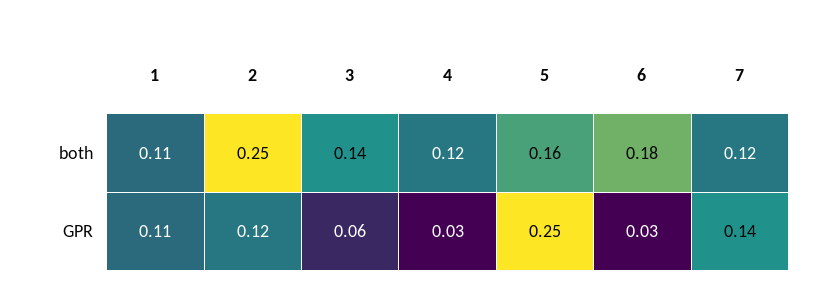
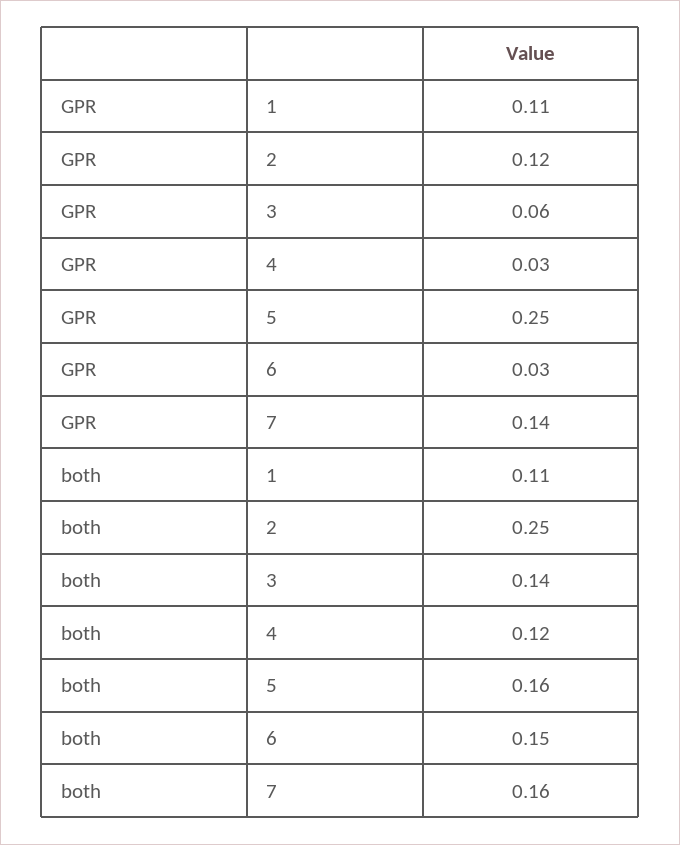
  {
    "1": {
      "both": 0.11,
      "GPR": 0.11
    },
    "2": {
      "both": 0.25,
      "GPR": 0.12
    },
    "3": {
      "both": 0.14,
      "GPR": 0.06
    },
    "4": {
      "both": 0.12,
      "GPR": 0.03
    },
    "5": {
      "both": 0.16,
      "GPR": 0.25
    },
    "6": {
-     "both": 0.18,
+     "both": 0.15,
      "GPR": 0.03
    },
    "7": {
-     "both": 0.12,
+     "both": 0.16,
      "GPR": 0.14
    }
  }

